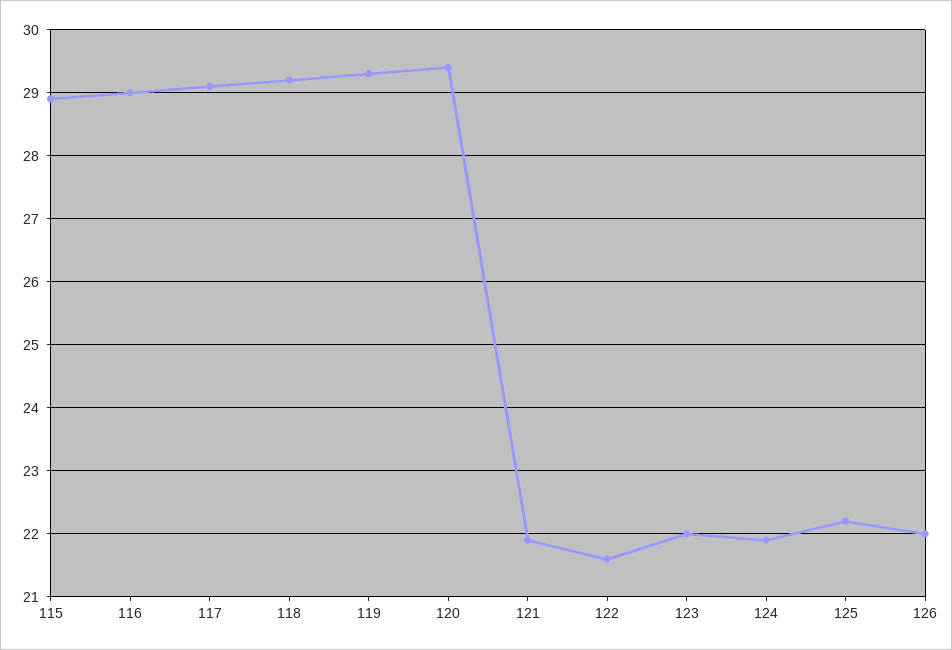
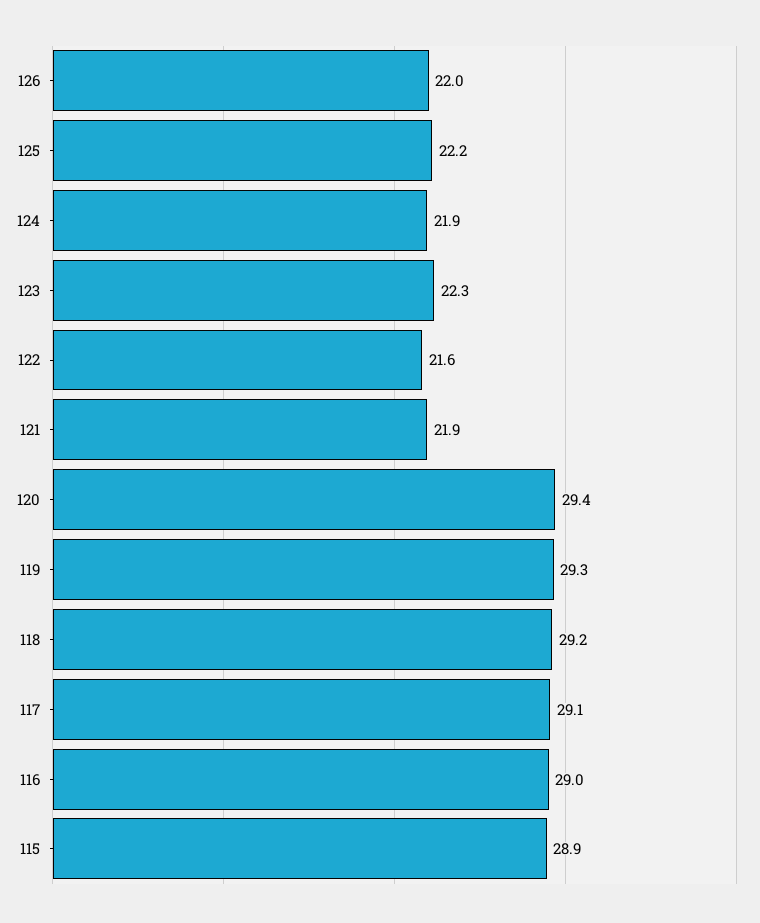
  {
    "115": 28.9,
    "116": 29,
    "117": 29.1,
    "118": 29.2,
    "119": 29.3,
    "120": 29.4,
    "121": 21.9,
    "122": 21.6,
-   "123": 22,
+   "123": 22.3,
    "124": 21.9,
    "125": 22.2,
    "126": 22
  }

